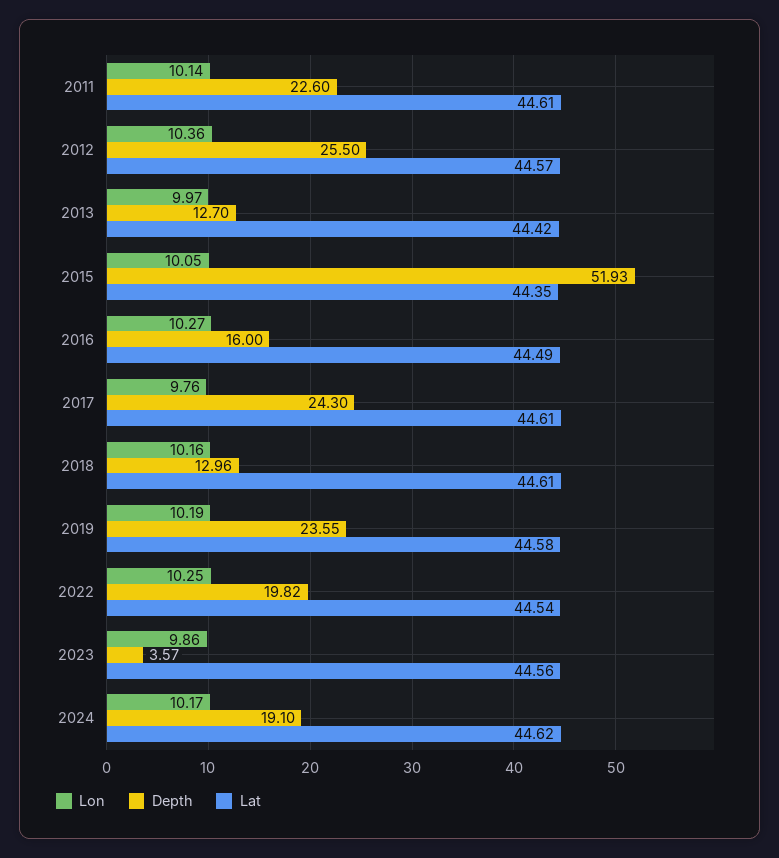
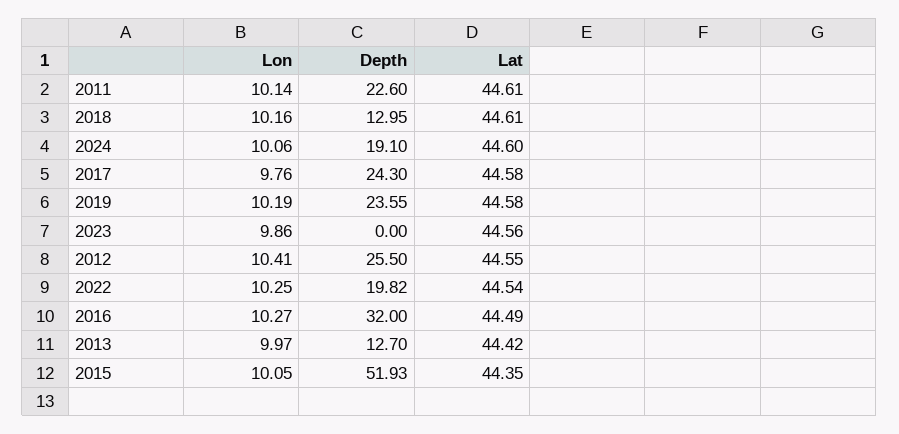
  {
    "Lon": {
      "2011": 10.14,
-     "2012": 10.36,
+     "2012": 10.41,
      "2013": 9.97,
      "2015": 10.05,
      "2016": 10.27,
      "2017": 9.76,
      "2018": 10.16,
      "2019": 10.19,
      "2022": 10.25,
      "2023": 9.86,
-     "2024": 10.17
+     "2024": 10.06
    },
    "Depth": {
      "2011": 22.6,
      "2012": 25.5,
      "2013": 12.7,
      "2015": 51.93,
-     "2016": 16,
+     "2016": 32,
      "2017": 24.3,
-     "2018": 12.96,
+     "2018": 12.95,
      "2019": 23.55,
      "2022": 19.82,
-     "2023": 3.57,
+     "2023": 0,
      "2024": 19.1
    },
    "Lat": {
      "2011": 44.61,
-     "2012": 44.57,
+     "2012": 44.55,
      "2013": 44.42,
      "2015": 44.35,
      "2016": 44.49,
-     "2017": 44.61,
+     "2017": 44.58,
      "2018": 44.61,
      "2019": 44.58,
      "2022": 44.54,
      "2023": 44.56,
-     "2024": 44.62
+     "2024": 44.6
    }
  }

